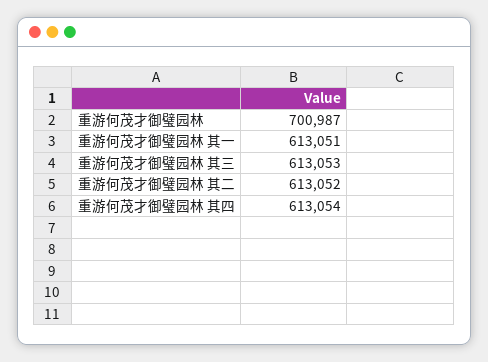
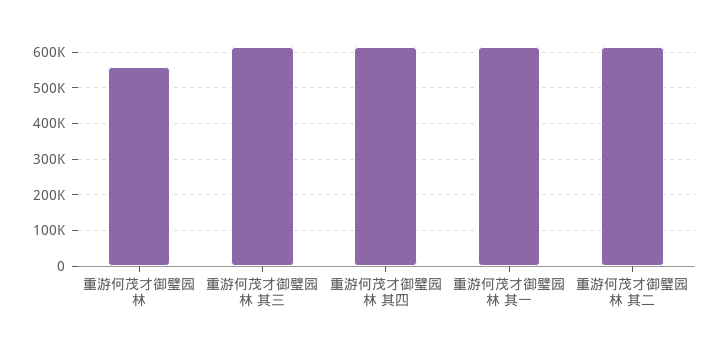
  {
-   "重游何茂才御璧园林": 700987,
+   "重游何茂才御璧园林": 560000,
    "重游何茂才御璧园林 其一": 613051,
    "重游何茂才御璧园林 其三": 613053,
    "重游何茂才御璧园林 其二": 613052,
    "重游何茂才御璧园林 其四": 613054
  }

